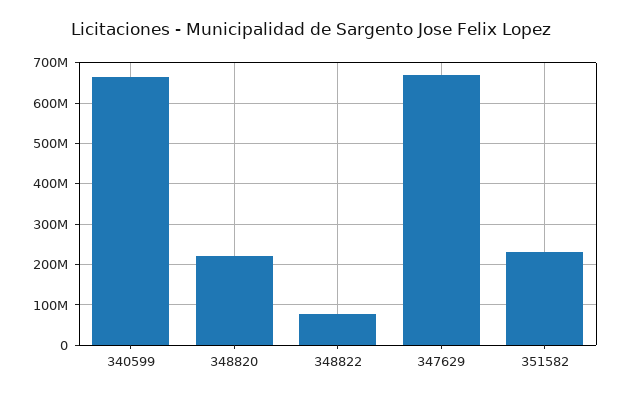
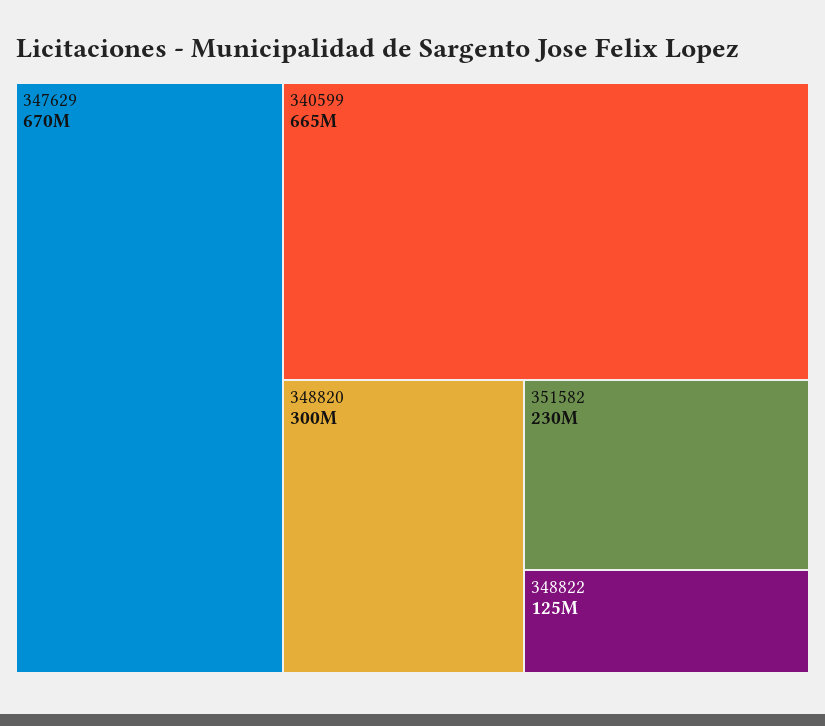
  {
    "340599": 665000000,
-   "348820": 220000000,
+   "348820": 300000000,
-   "348822": 80000000,
+   "348822": 125000000,
    "347629": 670000000,
    "351582": 230000000
  }

